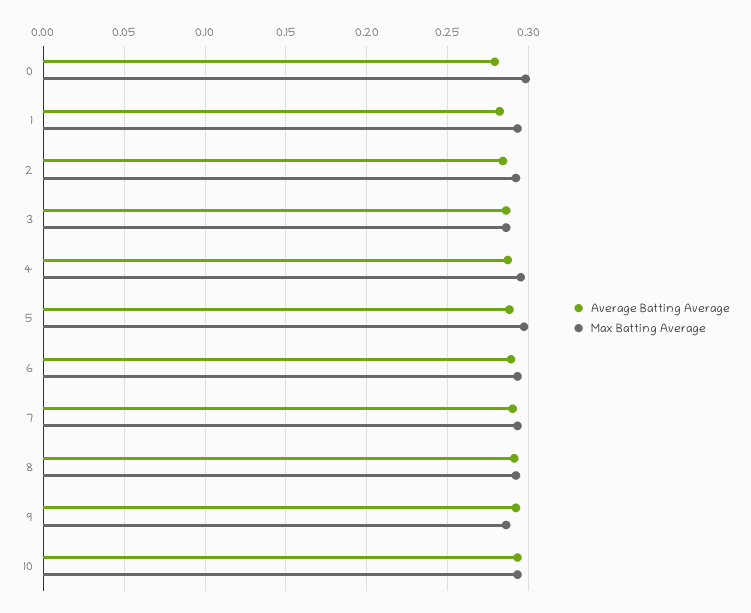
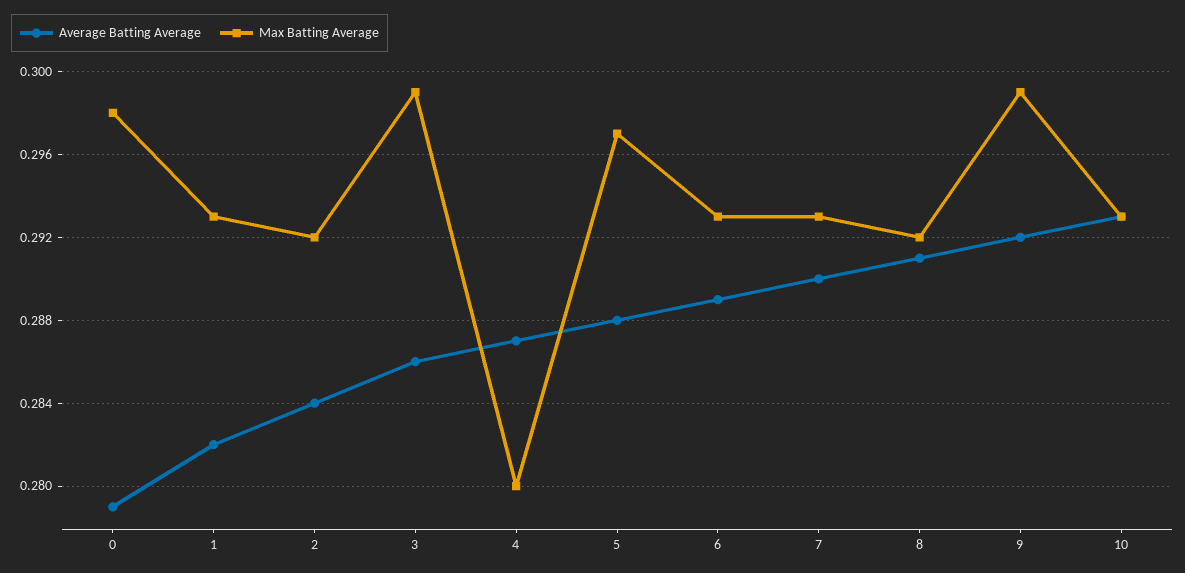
  {
    "Average Batting Average": {
      "0": 0.279,
      "1": 0.282,
      "2": 0.284,
      "3": 0.286,
      "4": 0.287,
      "5": 0.288,
      "6": 0.289,
      "7": 0.29,
      "8": 0.291,
      "9": 0.292,
      "10": 0.293
    },
    "Max Batting Average": {
      "0": 0.298,
      "1": 0.293,
      "2": 0.292,
-     "3": 0.285,
+     "3": 0.299,
-     "4": 0.295,
+     "4": 0.28,
      "5": 0.297,
      "6": 0.293,
      "7": 0.293,
      "8": 0.292,
-     "9": 0.285,
+     "9": 0.299,
      "10": 0.293
    }
  }

